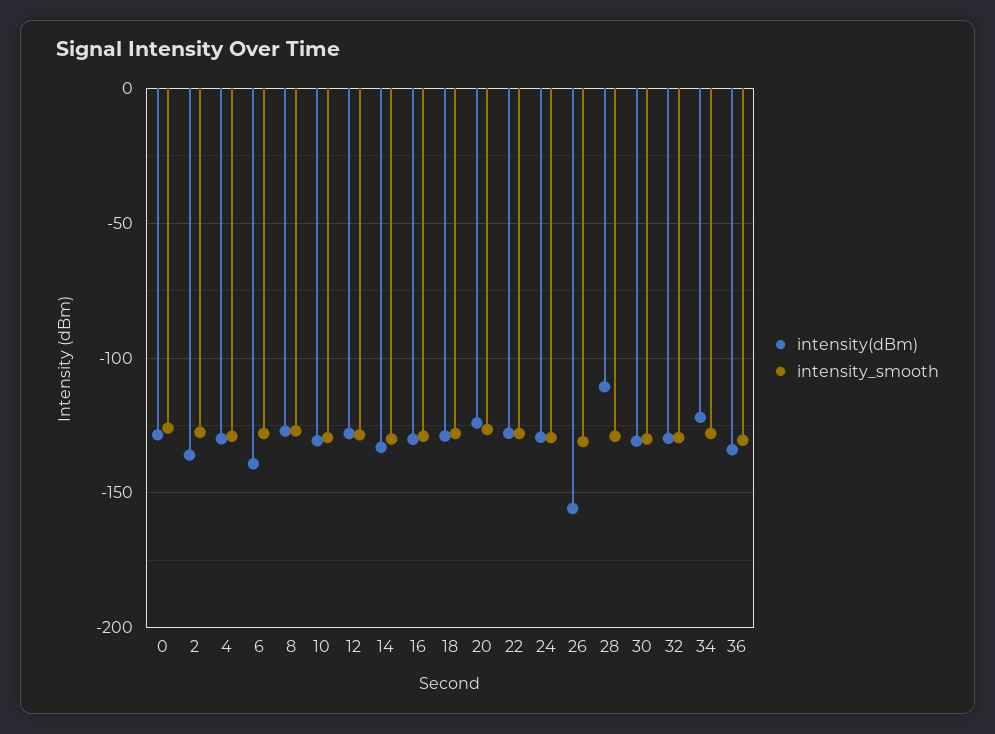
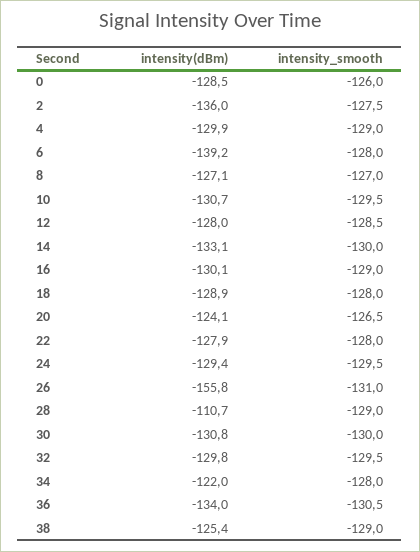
  {
    "intensity(dBm)": {
      "0": -128.5,
      "2": -136,
      "4": -129.9,
      "6": -139.2,
      "8": -127.1,
      "10": -130.7,
      "12": -128,
      "14": -133.1,
      "16": -130.1,
      "18": -128.9,
      "20": -124.1,
      "22": -127.9,
      "24": -129.4,
      "26": -155.8,
      "28": -110.7,
      "30": -130.8,
      "32": -129.8,
      "34": -122,
-     "36": -134
+     "36": -134,
+     "38": -125.4
    },
    "intensity_smooth": {
      "0": -126,
      "2": -127.5,
      "4": -129,
      "6": -128,
      "8": -127,
      "10": -129.5,
      "12": -128.5,
      "14": -130,
      "16": -129,
      "18": -128,
      "20": -126.5,
      "22": -128,
      "24": -129.5,
      "26": -131,
      "28": -129,
      "30": -130,
      "32": -129.5,
      "34": -128,
-     "36": -130.5
+     "36": -130.5,
+     "38": -129
    }
  }

